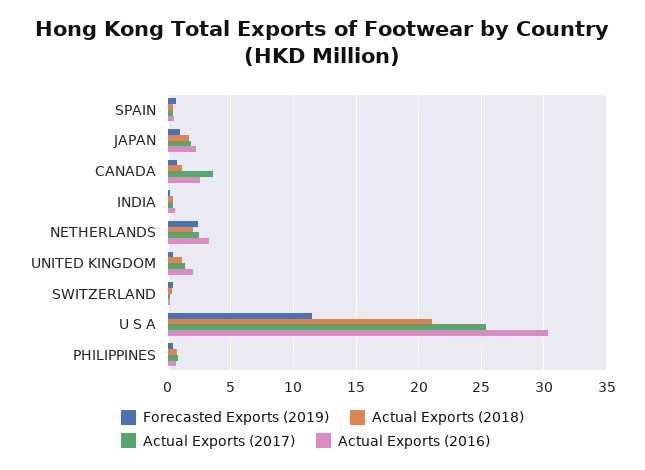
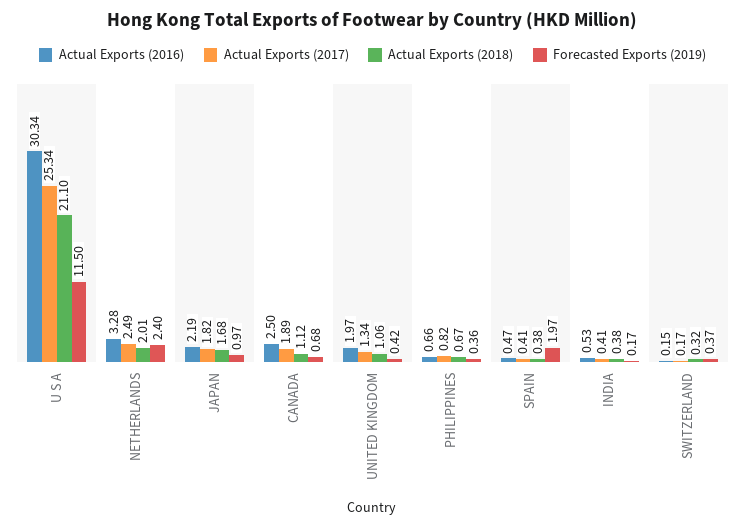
  {
    "Forecasted Exports (2019)": {
-     "SPAIN": 0.5,
+     "SPAIN": 1.97,
      "JAPAN": 0.97,
      "CANADA": 0.68,
      "INDIA": 0.17,
      "NETHERLANDS": 2.4,
      "UNITED KINGDOM": 0.42,
      "SWITZERLAND": 0.37,
      "U S A": 11.5,
      "PHILIPPINES": 0.36
    },
    "Actual Exports (2018)": {
      "SPAIN": 0.38,
      "JAPAN": 1.68,
      "CANADA": 1.12,
      "INDIA": 0.38,
      "NETHERLANDS": 2.01,
      "UNITED KINGDOM": 1.06,
      "SWITZERLAND": 0.32,
      "U S A": 21.1,
      "PHILIPPINES": 0.67
    },
    "Actual Exports (2017)": {
      "SPAIN": 0.41,
      "JAPAN": 1.82,
-     "CANADA": 3.5,
+     "CANADA": 1.89,
      "INDIA": 0.41,
      "NETHERLANDS": 2.49,
      "UNITED KINGDOM": 1.34,
      "SWITZERLAND": 0.17,
      "U S A": 25.34,
      "PHILIPPINES": 0.82
    },
    "Actual Exports (2016)": {
      "SPAIN": 0.47,
      "JAPAN": 2.19,
      "CANADA": 2.5,
      "INDIA": 0.53,
      "NETHERLANDS": 3.28,
      "UNITED KINGDOM": 1.97,
      "SWITZERLAND": 0.15,
      "U S A": 30.34,
      "PHILIPPINES": 0.66
    }
  }

